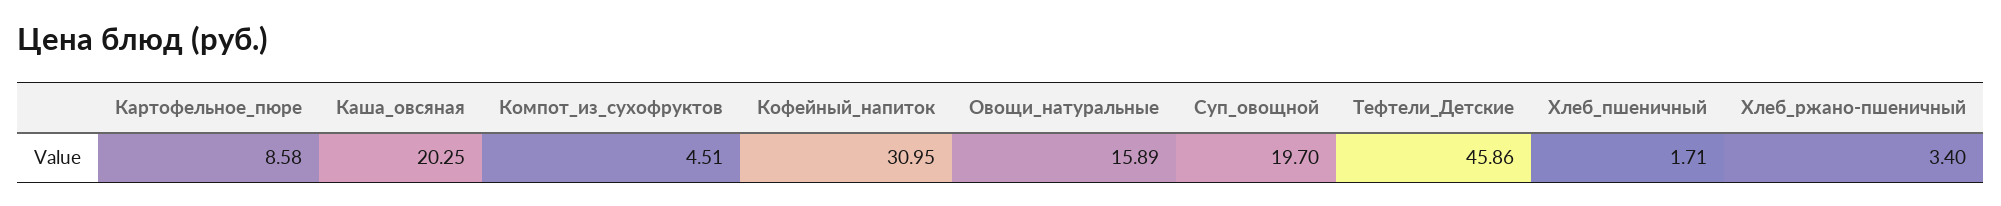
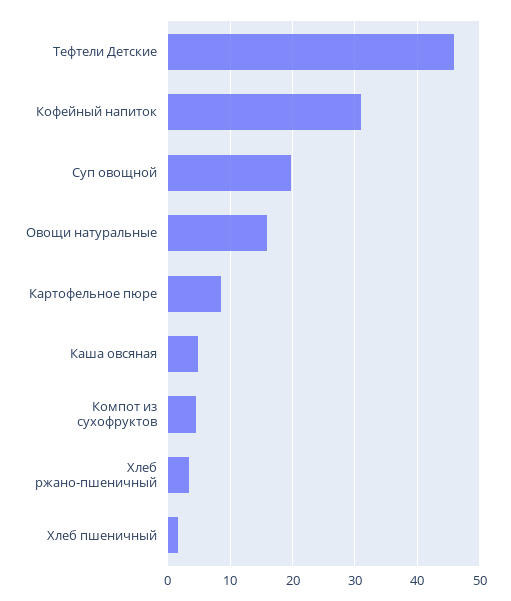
  {
    "Картофельное_пюре": 8.58,
-   "Каша_овсяная": 20.25,
+   "Каша_овсяная": 5,
    "Компот_из_сухофруктов": 4.51,
    "Кофейный_напиток": 30.95,
    "Овощи_натуральные": 15.89,
    "Суп_овощной": 19.7,
    "Тефтели_Детские": 45.86,
    "Хлеб_пшеничный": 1.71,
    "Хлеб_ржано-пшеничный": 3.4
  }

